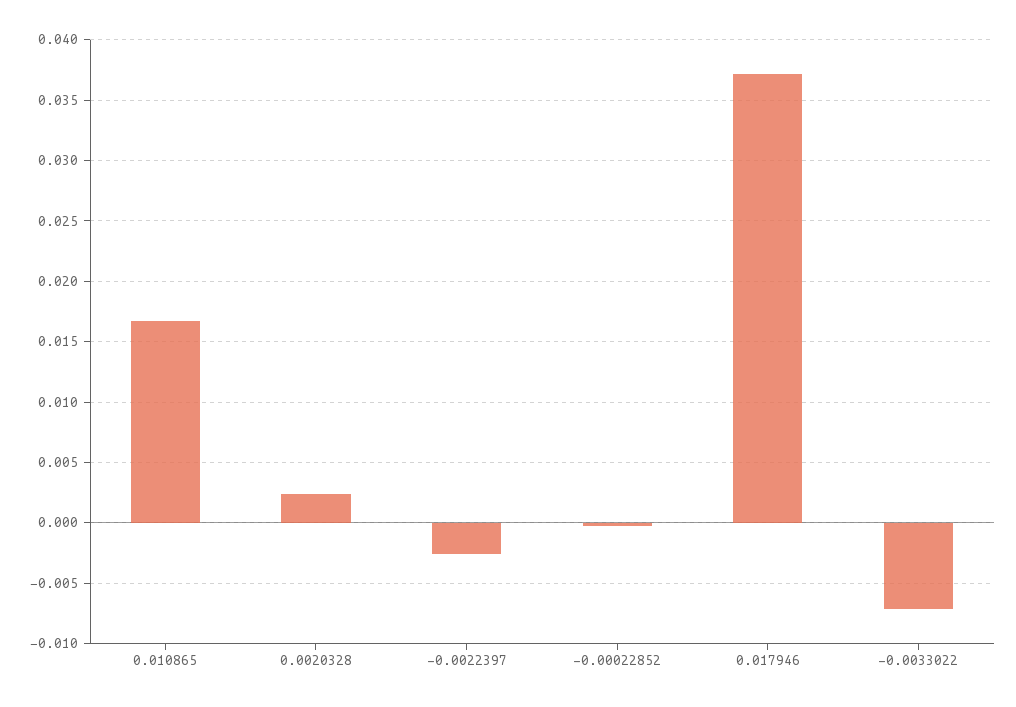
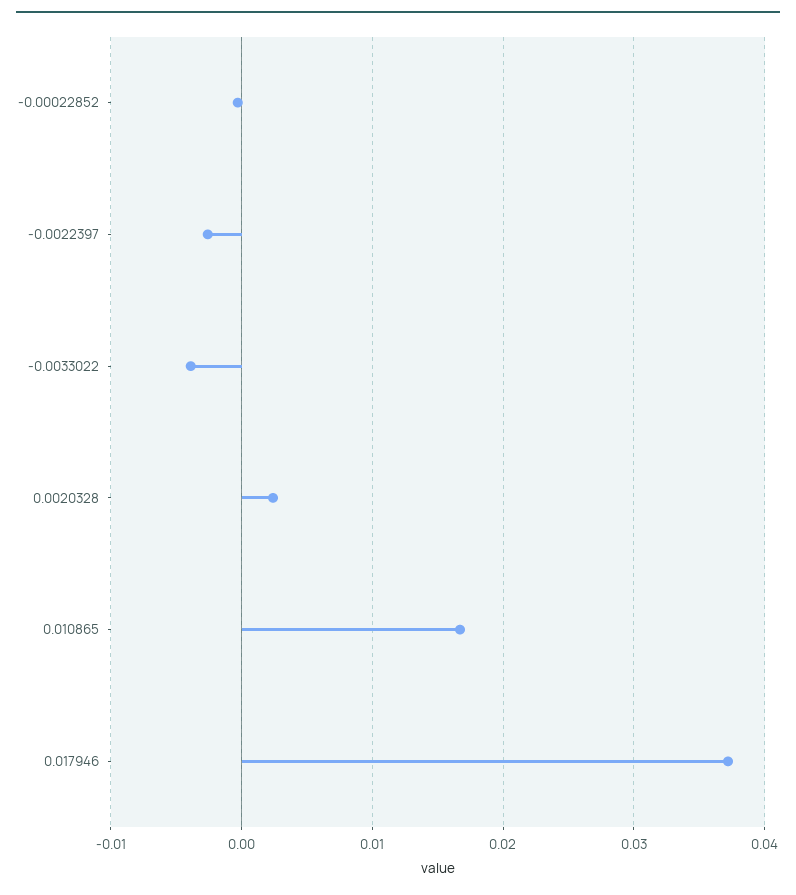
  {
    "0.010865": 0.0165,
    "0.0020328": 0.0025,
    "-0.0022397": -0.0025,
    "-0.00022852": -0.0005,
    "0.017946": 0.037,
-   "-0.0033022": -0.007
+   "-0.0033022": -0.004
  }

